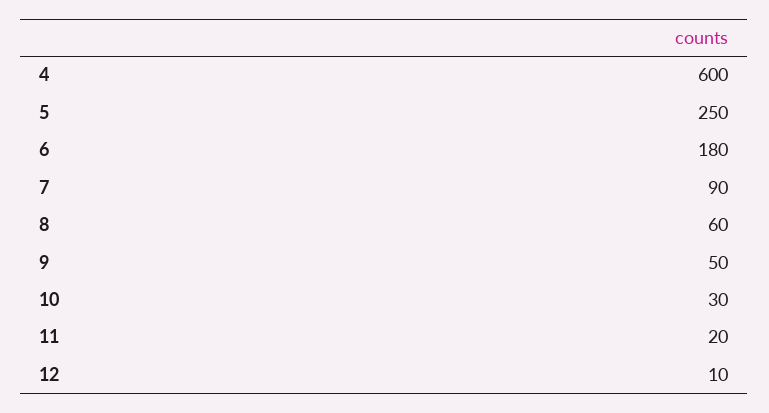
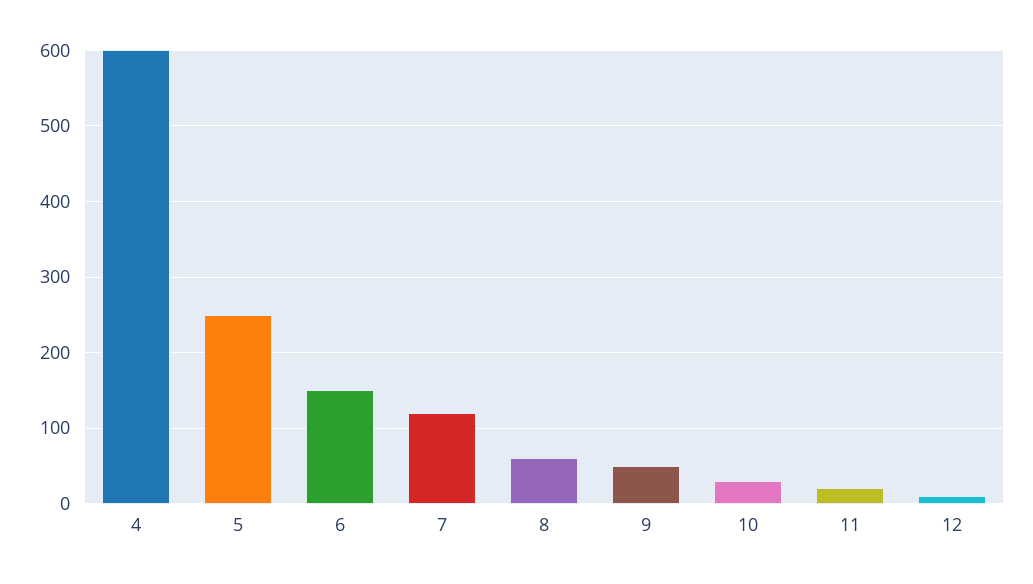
  {
    "4": 600,
    "5": 250,
-   "6": 180,
+   "6": 150,
-   "7": 90,
+   "7": 120,
    "8": 60,
    "9": 50,
    "10": 30,
    "11": 20,
    "12": 10
  }

